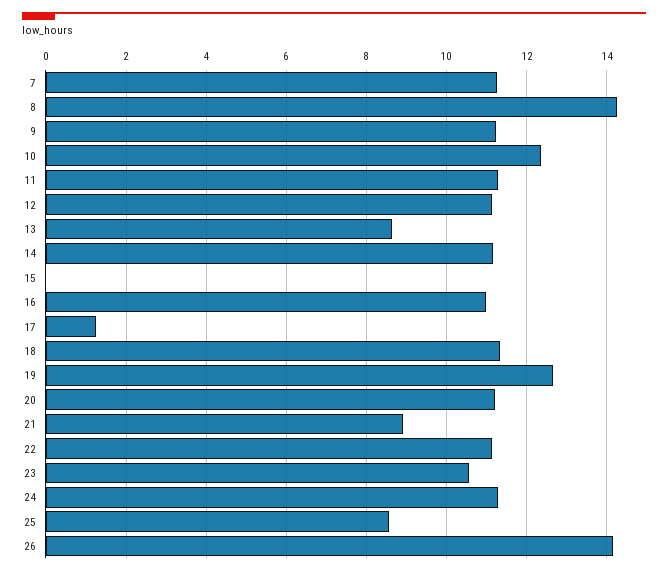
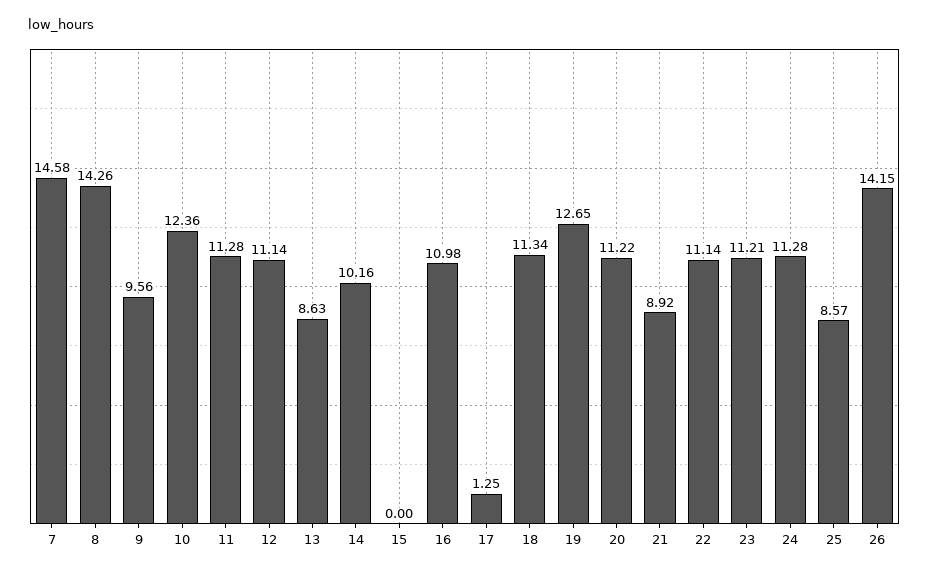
  {
-   "7": 11.2,
+   "7": 14.58,
    "8": 14.26,
-   "9": 11.2,
+   "9": 9.56,
    "10": 12.36,
    "11": 11.28,
    "12": 11.14,
    "13": 8.63,
-   "14": 11.2,
+   "14": 10.16,
    "15": 0,
    "16": 10.98,
    "17": 1.25,
    "18": 11.34,
    "19": 12.65,
    "20": 11.22,
    "21": 8.92,
    "22": 11.14,
-   "23": 10.6,
+   "23": 11.21,
    "24": 11.28,
    "25": 8.57,
    "26": 14.15
  }

